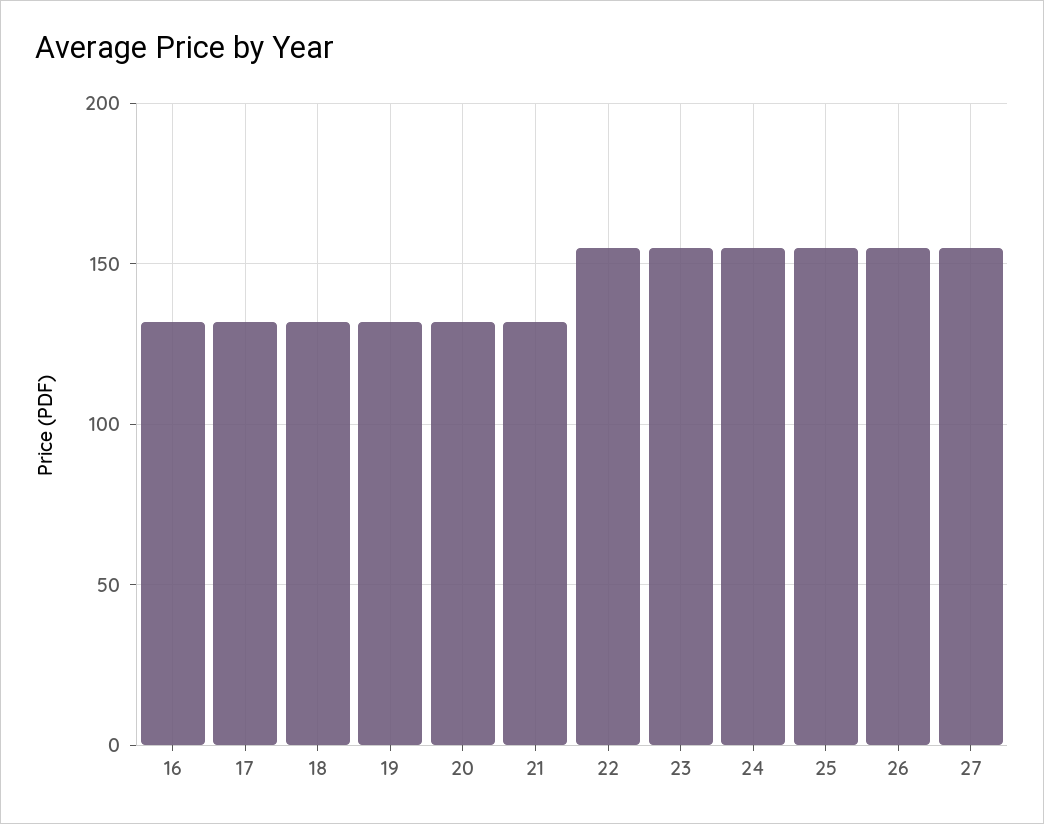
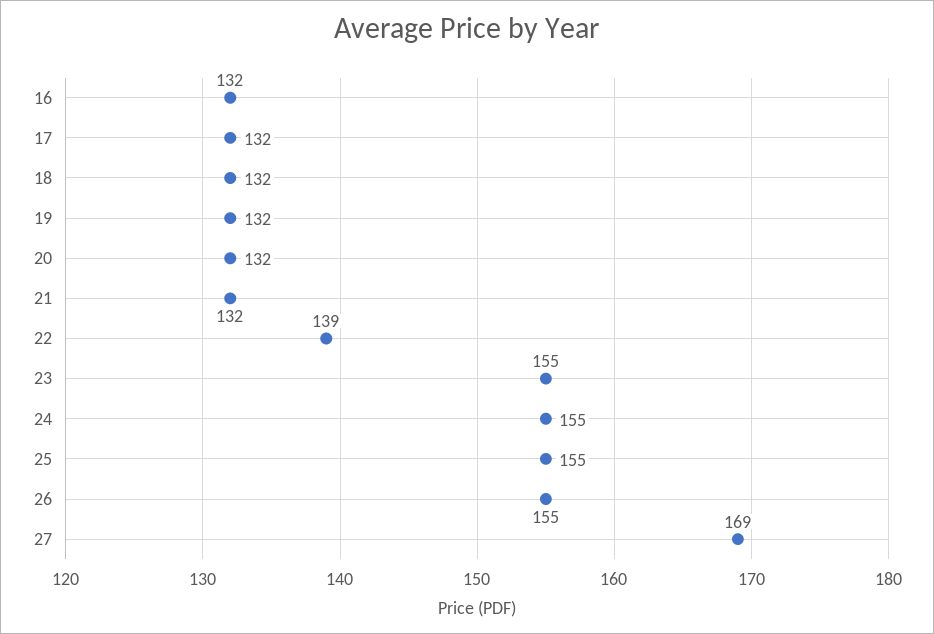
  {
    "16": 132,
    "17": 132,
    "18": 132,
    "19": 132,
    "20": 132,
    "21": 132,
-   "22": 155,
+   "22": 139,
    "23": 155,
    "24": 155,
    "25": 155,
    "26": 155,
-   "27": 155
+   "27": 169
  }

